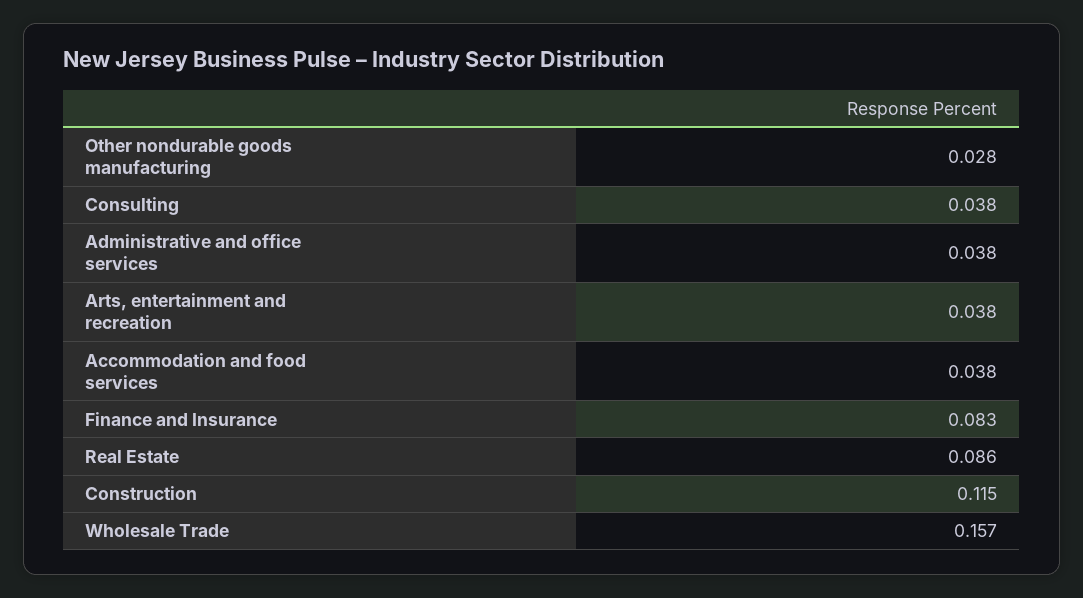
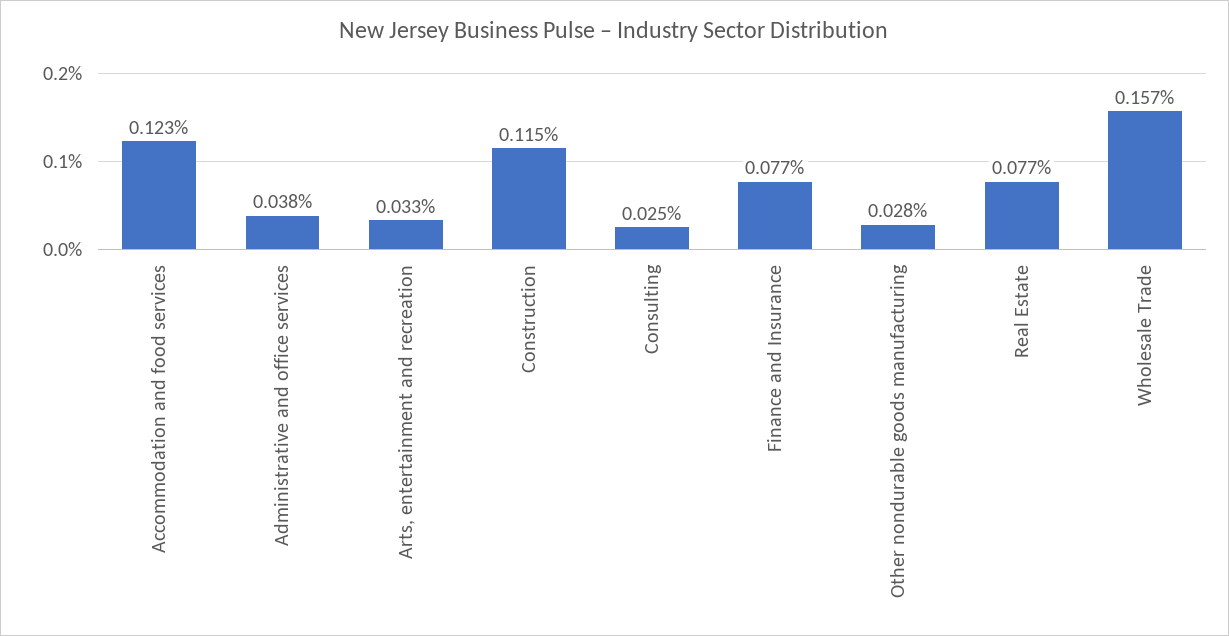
  {
    "Other nondurable goods manufacturing": 0.028,
-   "Consulting": 0.038,
+   "Consulting": 0.025,
    "Administrative and office services": 0.038,
-   "Arts, entertainment and recreation": 0.038,
+   "Arts, entertainment and recreation": 0.033,
-   "Accommodation and food services": 0.038,
+   "Accommodation and food services": 0.123,
-   "Finance and Insurance": 0.083,
+   "Finance and Insurance": 0.077,
-   "Real Estate": 0.086,
+   "Real Estate": 0.077,
    "Construction": 0.115,
    "Wholesale Trade": 0.157
  }

